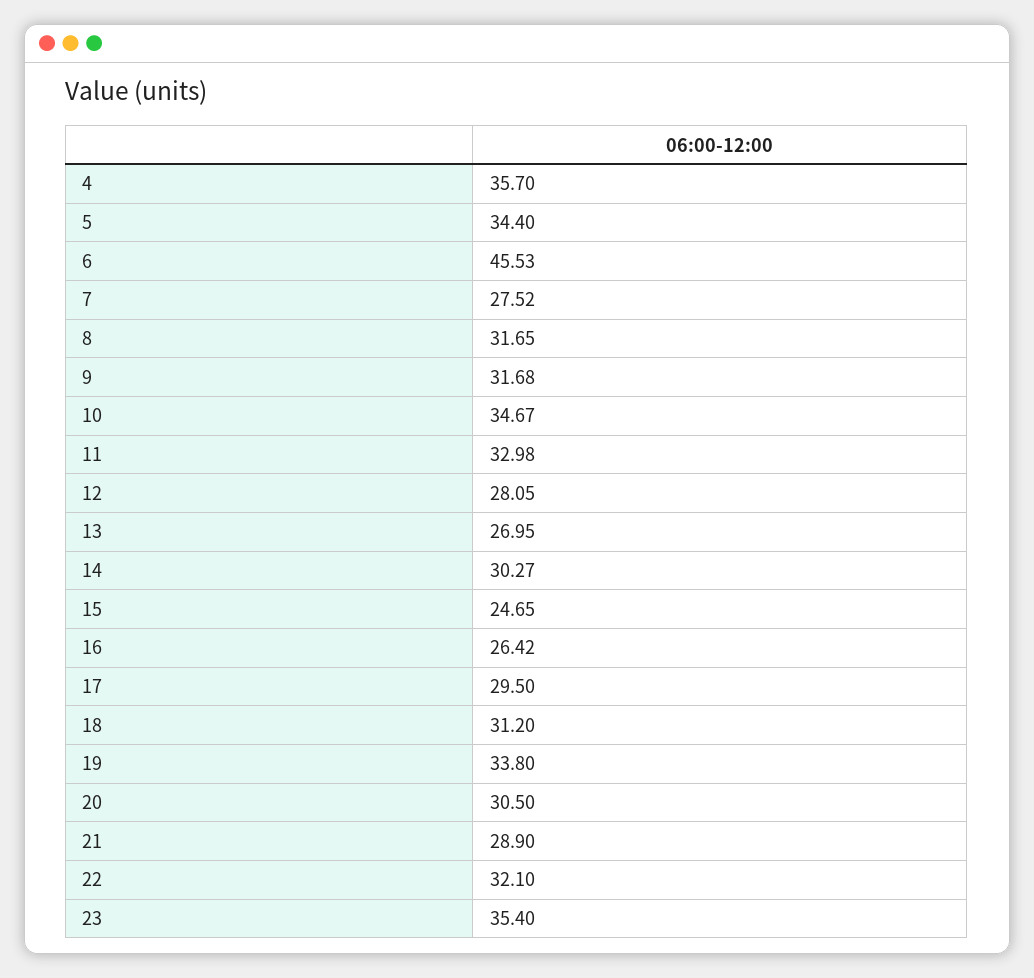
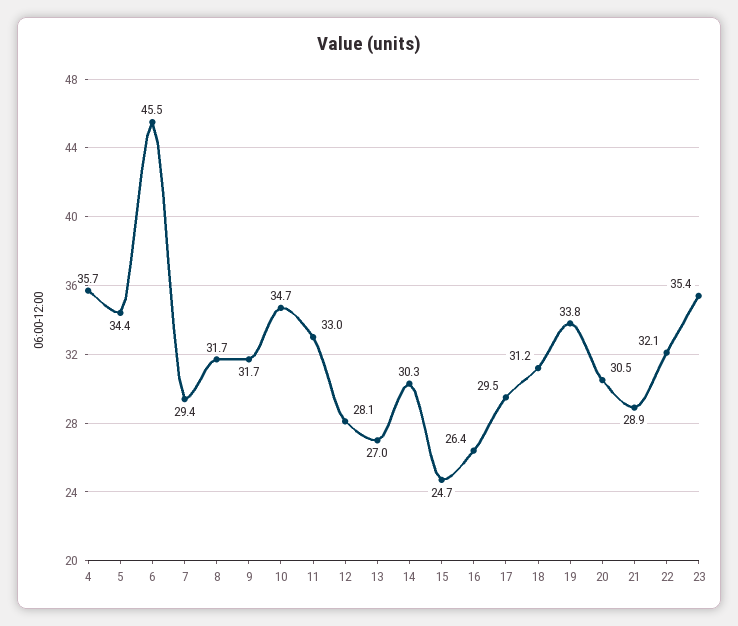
  {
    "4": 35.7,
    "5": 34.4,
    "6": 45.53,
-   "7": 27.52,
+   "7": 29.4,
    "8": 31.65,
    "9": 31.68,
    "10": 34.67,
    "11": 32.98,
    "12": 28.05,
    "13": 26.95,
    "14": 30.27,
    "15": 24.65,
    "16": 26.42,
    "17": 29.5,
    "18": 31.2,
    "19": 33.8,
    "20": 30.5,
    "21": 28.9,
    "22": 32.1,
    "23": 35.4
  }

